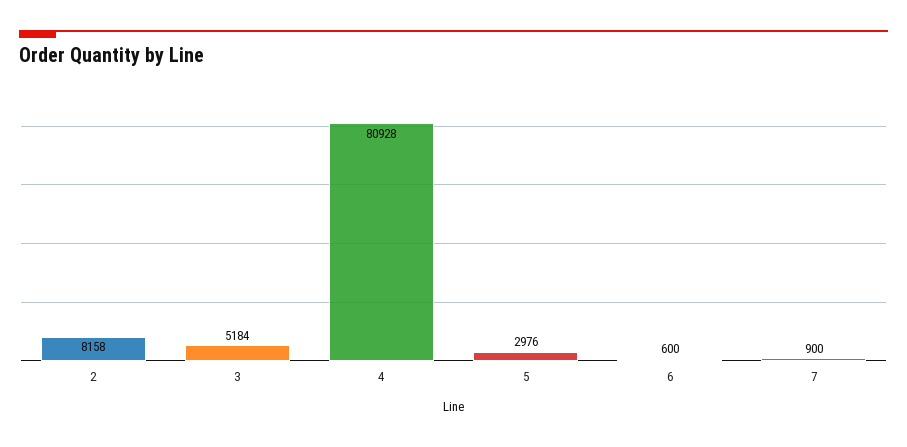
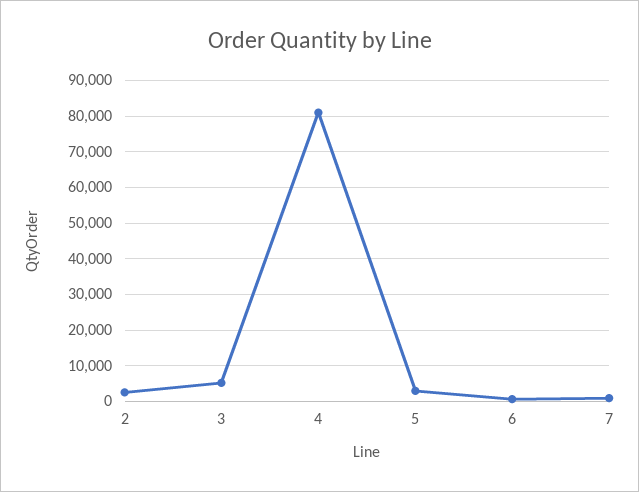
  {
-   "2": 8158,
+   "2": 2000,
    "3": 5184,
    "4": 80928,
    "5": 2976,
    "6": 600,
    "7": 900
  }

